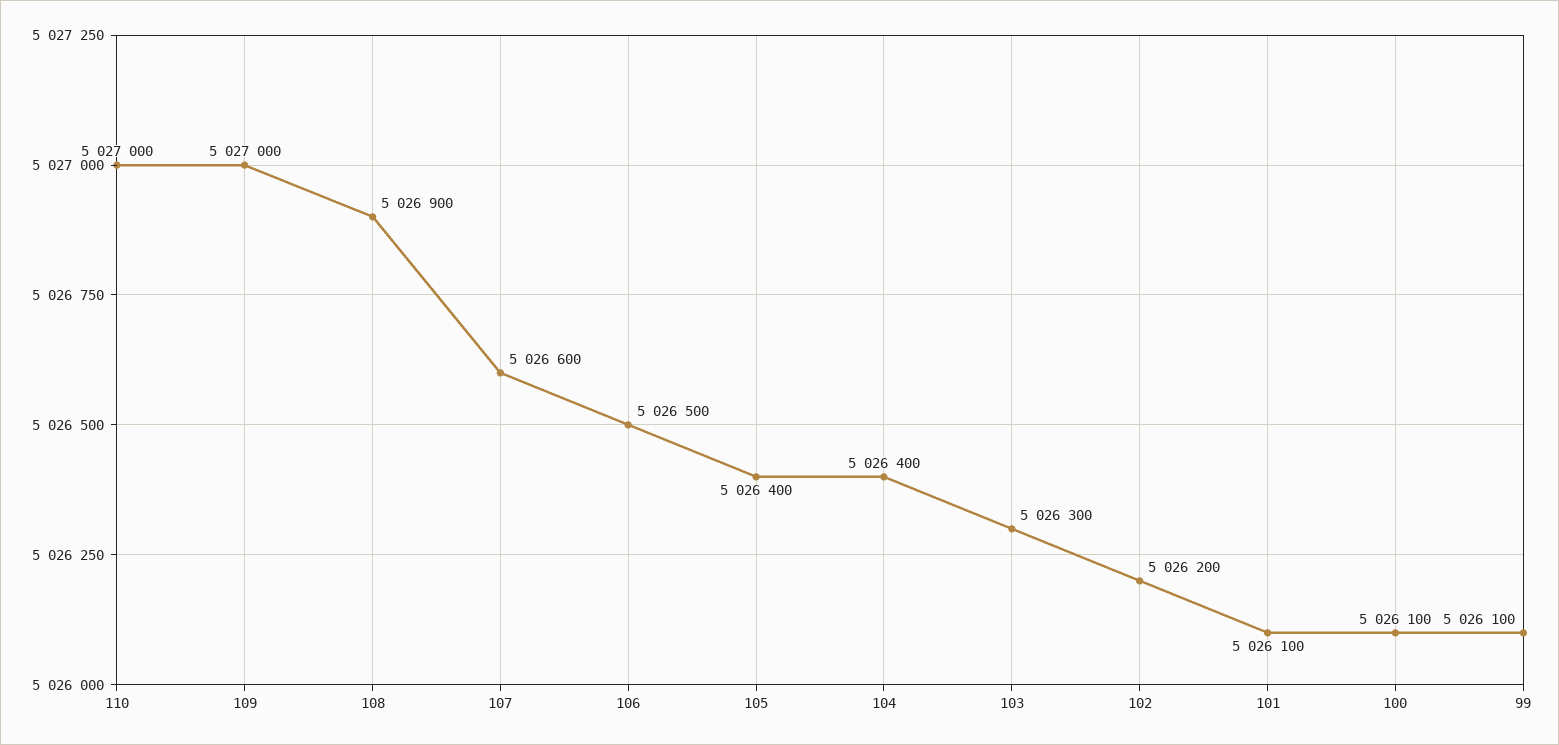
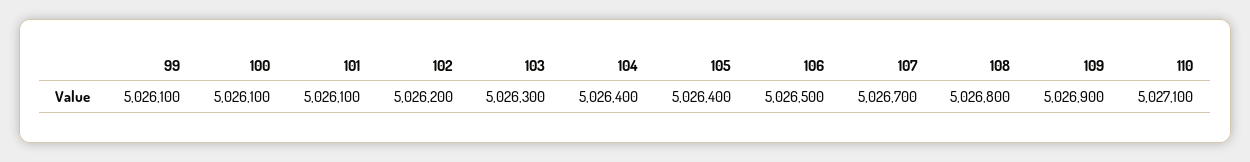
  {
-   "110": 5027000,
+   "110": 5027100,
-   "109": 5027000,
+   "109": 5026900,
-   "108": 5026900,
+   "108": 5026800,
-   "107": 5026600,
+   "107": 5026700,
    "106": 5026500,
    "105": 5026400,
    "104": 5026400,
    "103": 5026300,
    "102": 5026200,
    "101": 5026100,
    "100": 5026100,
    "99": 5026100
  }

